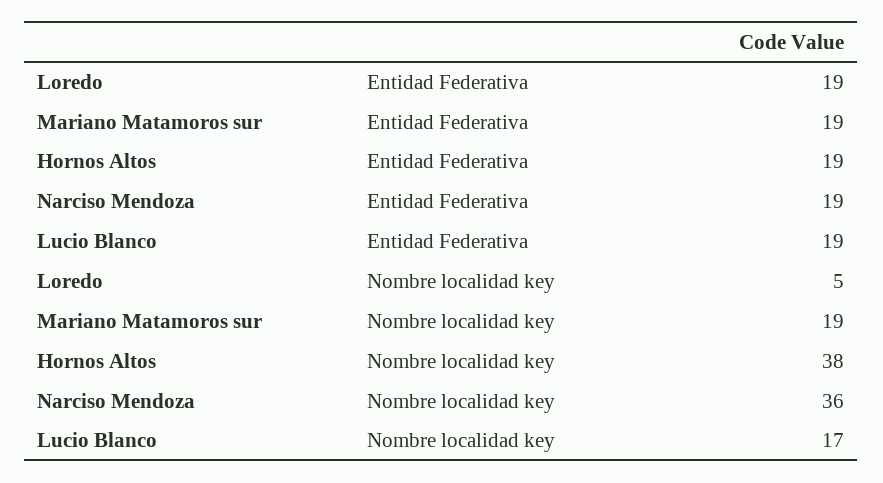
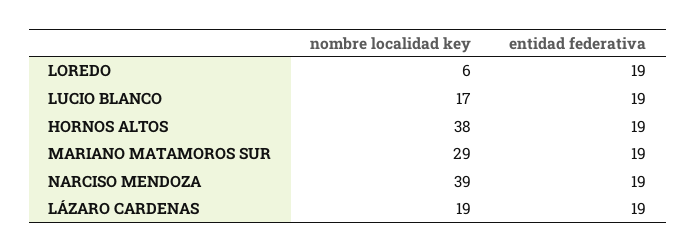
  {
    "Loredo": {
      "Entidad Federativa": 19,
-     "Nombre localidad key": 5
+     "Nombre localidad key": 6
    },
    "Mariano Matamoros sur": {
      "Entidad Federativa": 19,
-     "Nombre localidad key": 19
+     "Nombre localidad key": 29
    },
    "Hornos Altos": {
      "Entidad Federativa": 19,
      "Nombre localidad key": 38
    },
    "Narciso Mendoza": {
      "Entidad Federativa": 19,
-     "Nombre localidad key": 36
+     "Nombre localidad key": 39
    },
    "Lucio Blanco": {
      "Entidad Federativa": 19,
      "Nombre localidad key": 17
-   }
+   },
+   "LÁZARO CARDENAS": {
+     "Nombre localidad key": 19,
+     "Entidad Federativa": 19
+   }
  }

